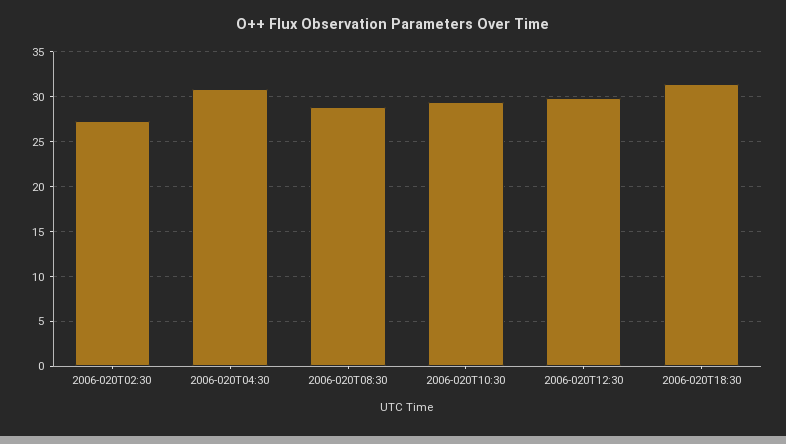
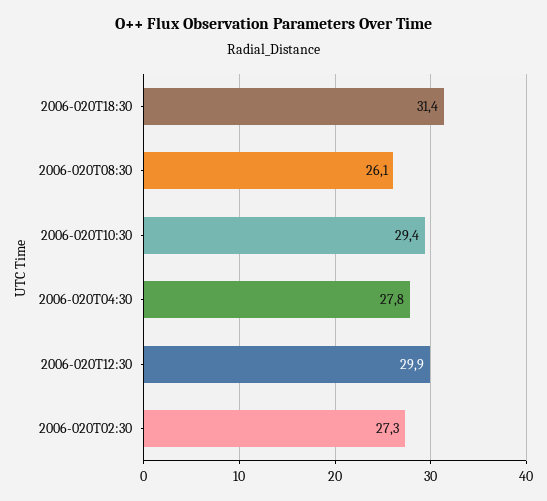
  {
    "2006-020T02:30": 27.3,
-   "2006-020T04:30": 31,
+   "2006-020T04:30": 27.8,
-   "2006-020T08:30": 29,
+   "2006-020T08:30": 26.1,
    "2006-020T10:30": 29.4,
    "2006-020T12:30": 29.9,
    "2006-020T18:30": 31.4
  }

